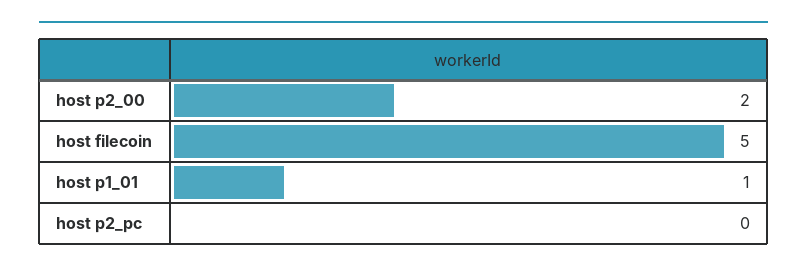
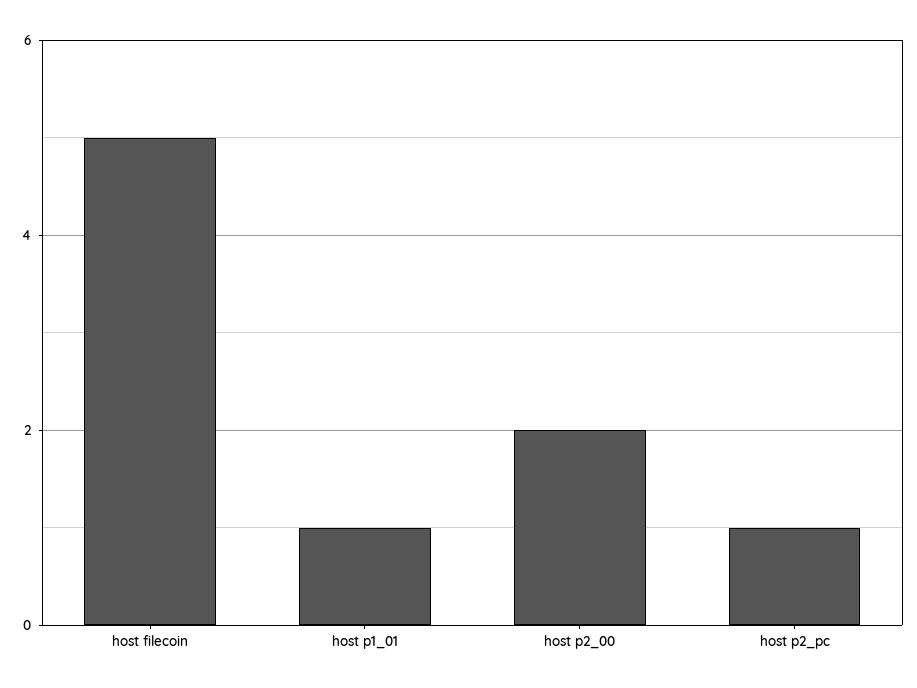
  {
    "host p2_00": 2,
    "host filecoin": 5,
    "host p1_01": 1,
-   "host p2_pc": 0
+   "host p2_pc": 1
  }

